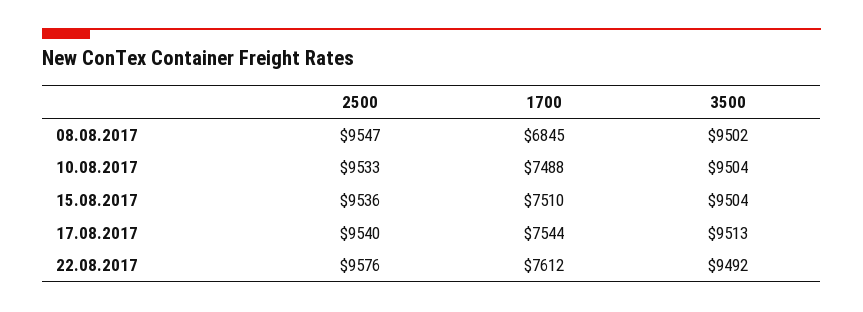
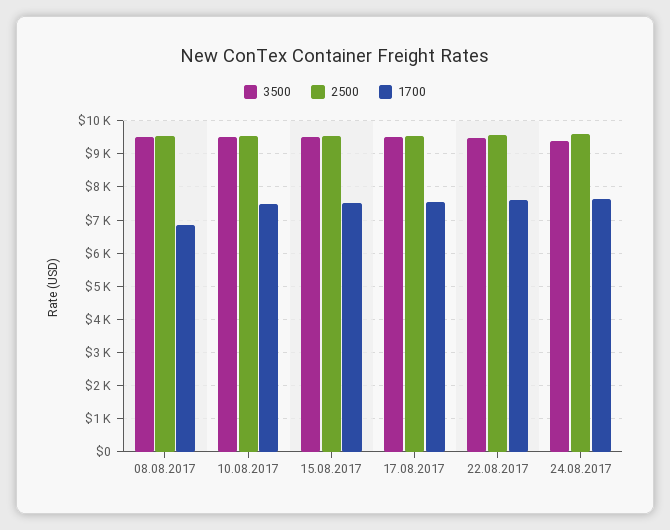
  {
    "2500": {
      "08.08.2017": 9547,
      "10.08.2017": 9533,
      "15.08.2017": 9536,
      "17.08.2017": 9540,
-     "22.08.2017": 9576
+     "22.08.2017": 9576,
+     "24.08.2017": 9600
    },
    "1700": {
      "08.08.2017": 6845,
      "10.08.2017": 7488,
      "15.08.2017": 7510,
      "17.08.2017": 7544,
-     "22.08.2017": 7612
+     "22.08.2017": 7612,
+     "24.08.2017": 7600
    },
    "3500": {
      "08.08.2017": 9502,
      "10.08.2017": 9504,
      "15.08.2017": 9504,
      "17.08.2017": 9513,
-     "22.08.2017": 9492
+     "22.08.2017": 9492,
+     "24.08.2017": 9400
    }
  }

